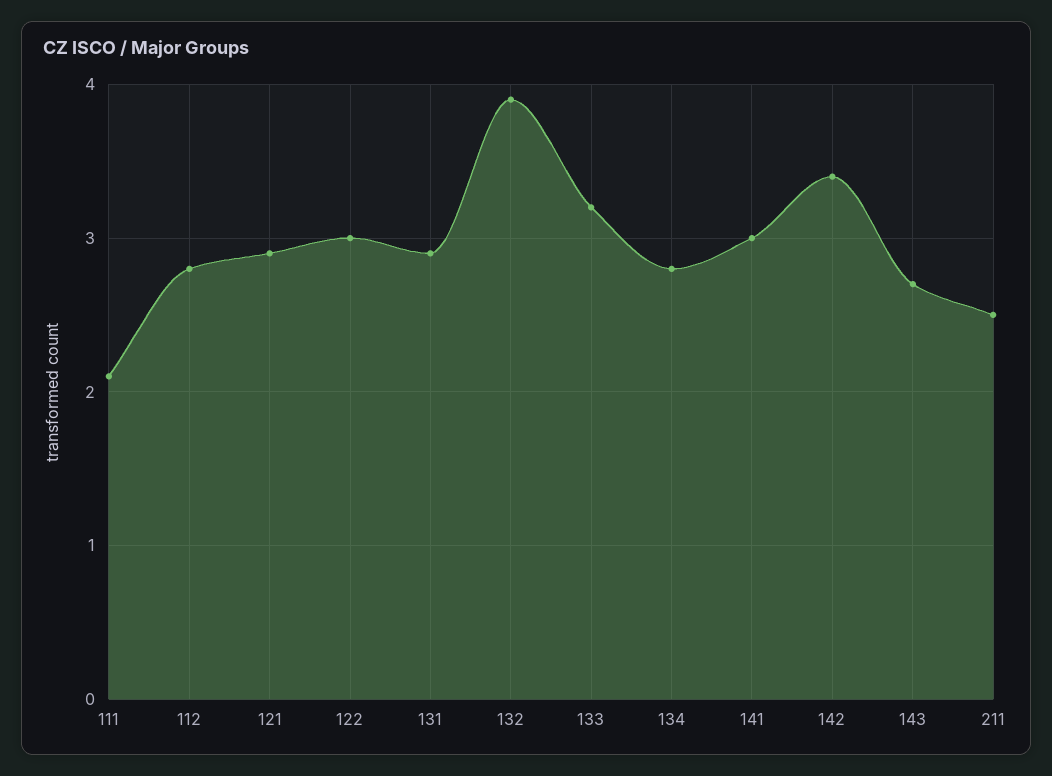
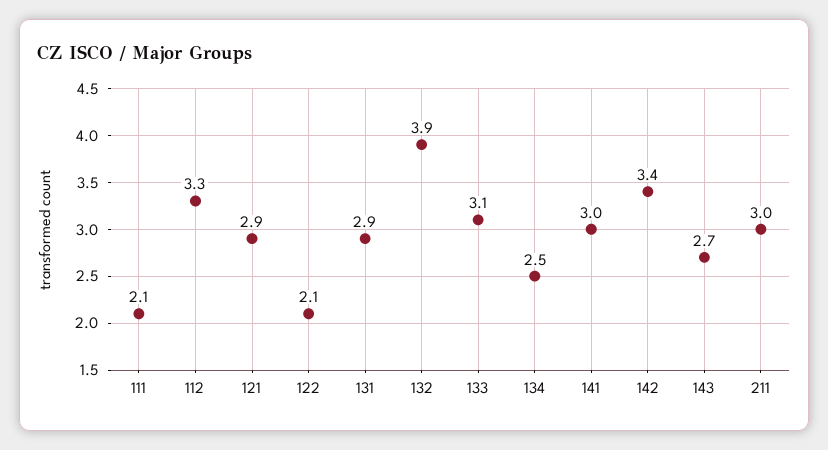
  {
    "111": 2.1,
-   "112": 2.8,
+   "112": 3.3,
    "121": 2.9,
-   "122": 3,
+   "122": 2.1,
    "131": 2.9,
    "132": 3.9,
-   "133": 3.2,
+   "133": 3.1,
-   "134": 2.8,
+   "134": 2.5,
    "141": 3,
    "142": 3.4,
    "143": 2.7,
-   "211": 2.5
+   "211": 3
  }

